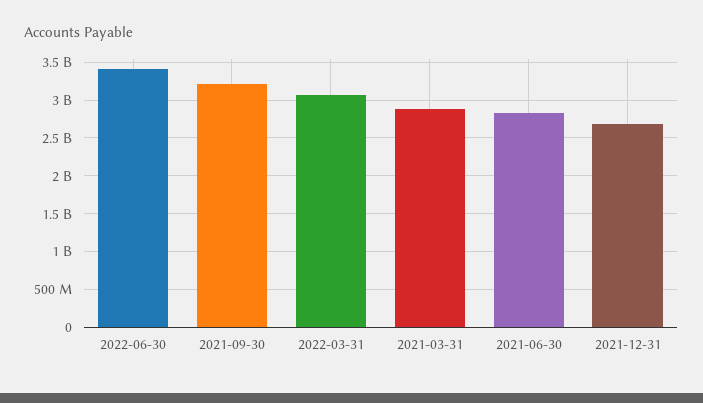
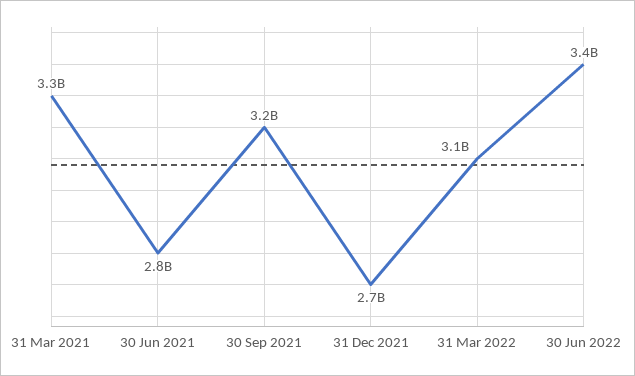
  {
    "2022-06-30": 3400000000,
    "2021-09-30": 3200000000,
    "2022-03-31": 3100000000,
-   "2021-03-31": 2900000000,
+   "2021-03-31": 3300000000,
    "2021-06-30": 2800000000,
    "2021-12-31": 2700000000
  }

